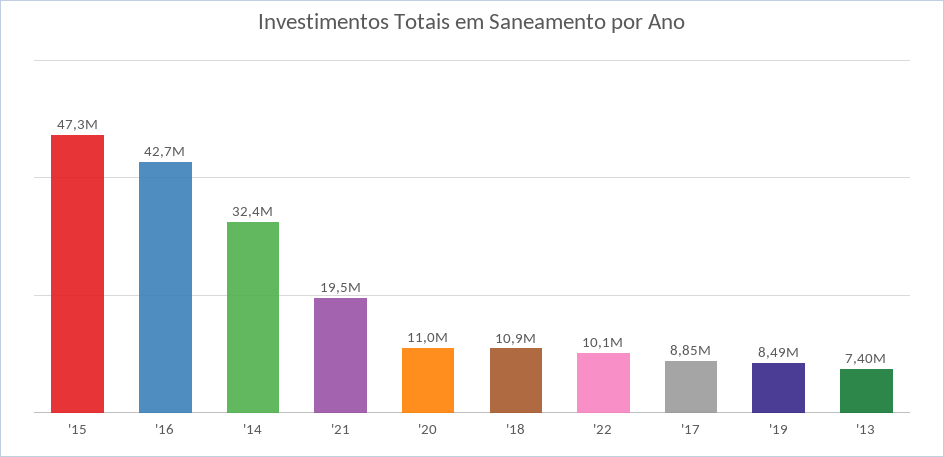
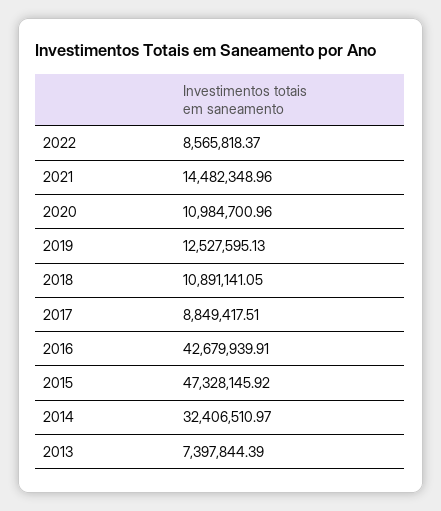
  {
    "'15": 47328145.92,
    "'16": 42679939.91,
    "'14": 32406510.97,
-   "'21": 19500000,
+   "'21": 14482348.96,
    "'20": 10984700.96,
    "'18": 10891141.05,
-   "'22": 10100000,
+   "'22": 8565818.37,
    "'17": 8849417.51,
-   "'19": 8490000,
+   "'19": 12527595.13,
    "'13": 7397844.39
  }

